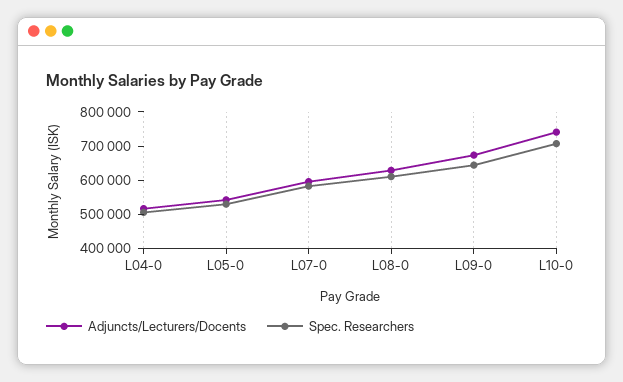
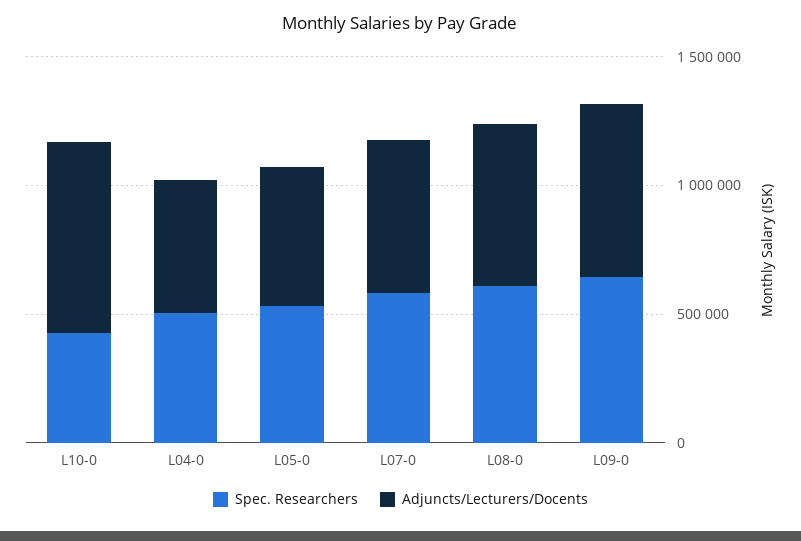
  {
    "Adjuncts/Lecturers/Docents": {
      "L04-0": 525000,
      "L05-0": 550000,
      "L07-0": 600000,
      "L08-0": 625000,
      "L09-0": 675000,
      "L10-0": 750000
    },
    "Spec. Researchers": {
      "L04-0": 500000,
      "L05-0": 525000,
      "L07-0": 575000,
      "L08-0": 600000,
      "L09-0": 650000,
-     "L10-0": 700000
+     "L10-0": 400000
    }
  }

